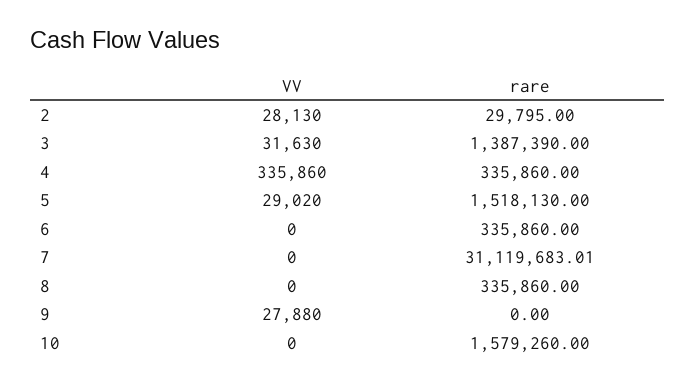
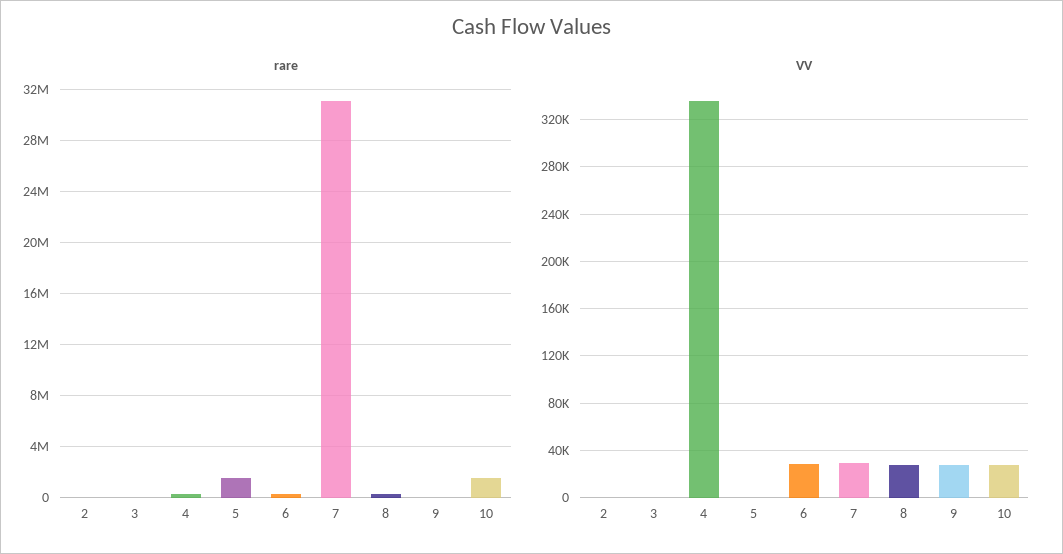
  {
    "VV": {
-     "2": 28130,
+     "2": 0,
-     "3": 31630,
+     "3": 0,
      "4": 335860,
-     "5": 29020,
+     "5": 0,
-     "6": 0,
+     "6": 30000,
-     "7": 0,
+     "7": 30000,
-     "8": 0,
+     "8": 30000,
      "9": 27880,
-     "10": 0
+     "10": 30000
    },
    "rare": {
      "2": 29795,
-     "3": 1387390,
+     "3": 0,
      "4": 335860,
      "5": 1518130,
      "6": 335860,
      "7": 31119683.01,
      "8": 335860,
      "9": 0,
      "10": 1579260
    }
  }

